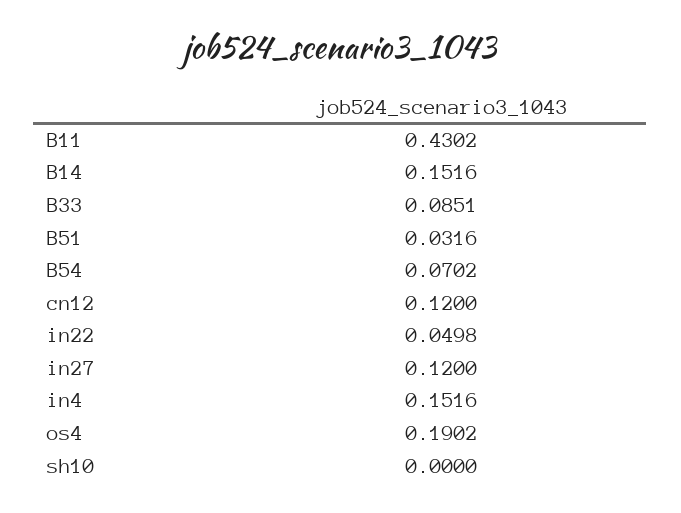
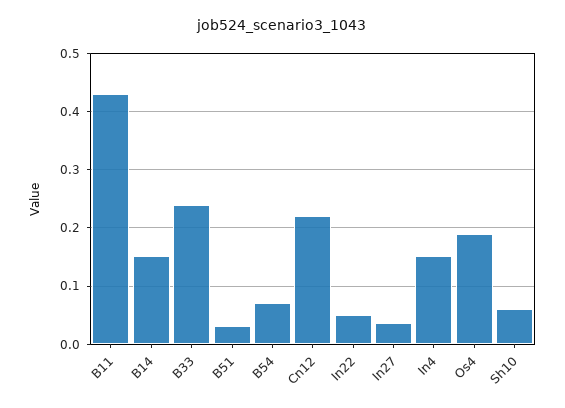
  {
    "B11": 0.4302,
    "B14": 0.1516,
-   "B33": 0.0851,
+   "B33": 0.24,
    "B51": 0.0316,
    "B54": 0.0702,
-   "cn12": 0.12,
+   "cn12": 0.22,
    "in22": 0.0498,
-   "in27": 0.12,
+   "in27": 0.04,
    "in4": 0.1516,
    "os4": 0.1902,
-   "sh10": 0
+   "sh10": 0.06
  }

